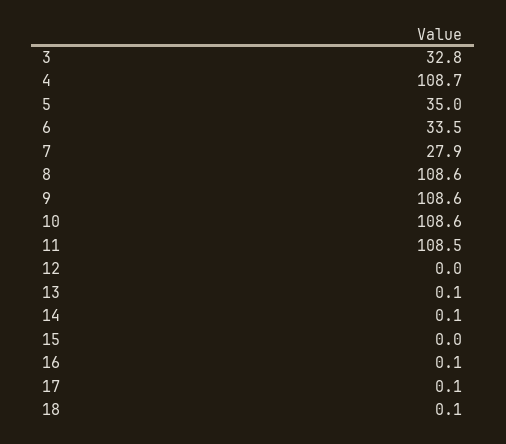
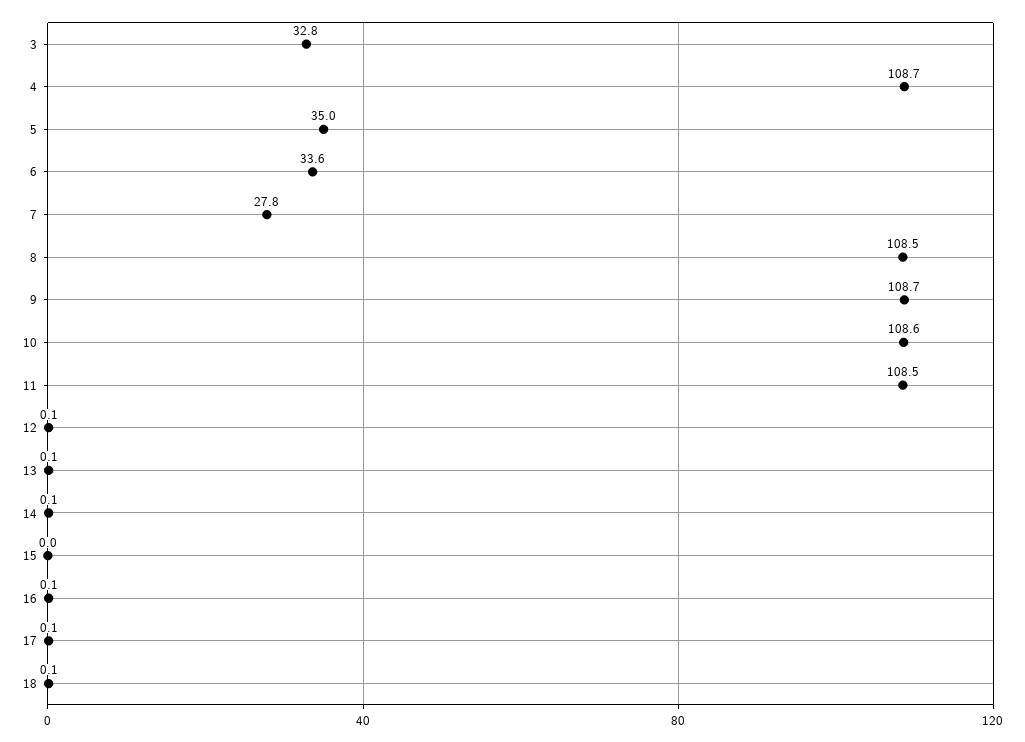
  {
    "3": 32.8,
    "4": 108.7,
    "5": 35,
-   "6": 33.5,
+   "6": 33.6,
-   "7": 27.9,
+   "7": 27.8,
-   "8": 108.6,
+   "8": 108.5,
-   "9": 108.6,
+   "9": 108.7,
    "10": 108.6,
    "11": 108.5,
-   "12": 0,
+   "12": 0.1,
    "13": 0.1,
    "14": 0.1,
    "15": 0,
    "16": 0.1,
    "17": 0.1,
    "18": 0.1
  }

